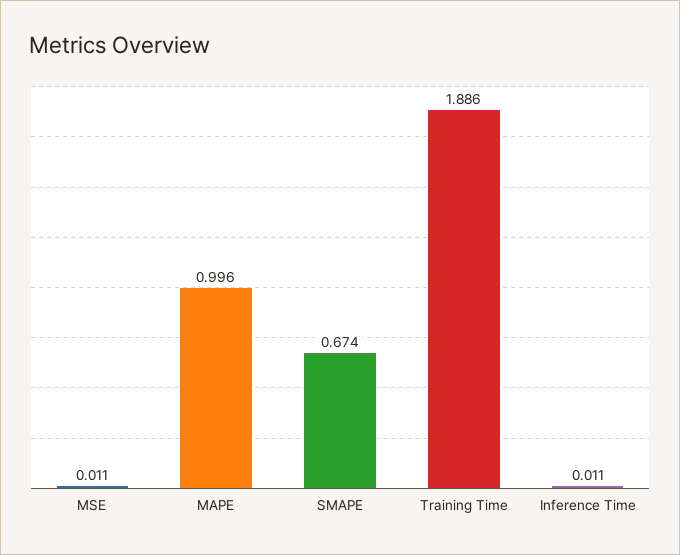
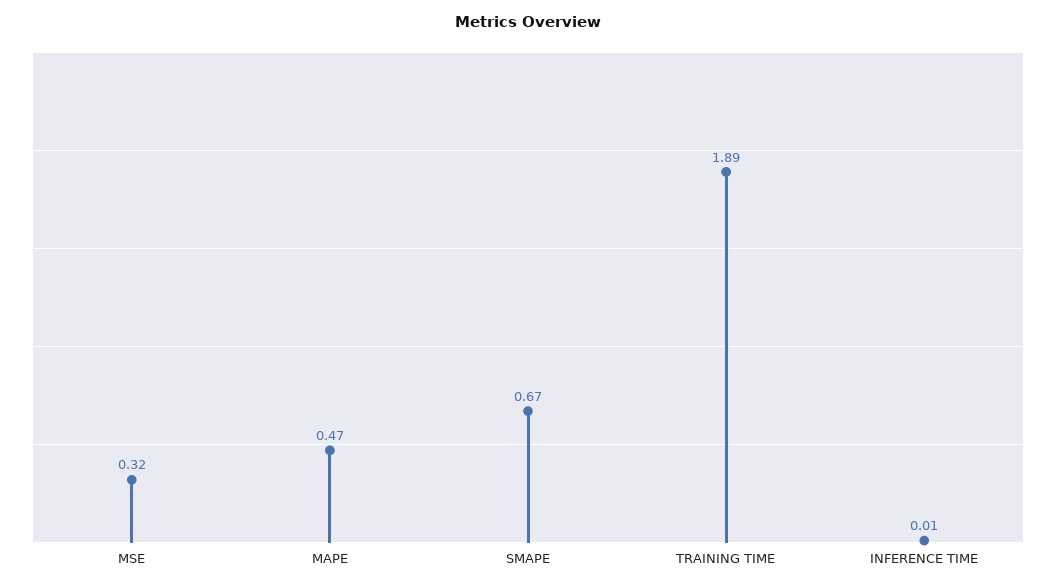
  {
-   "MSE": 0.011,
+   "MSE": 0.32,
-   "MAPE": 0.996,
+   "MAPE": 0.47,
    "SMAPE": 0.674,
    "Training Time": 1.886,
    "Inference Time": 0.011
  }

